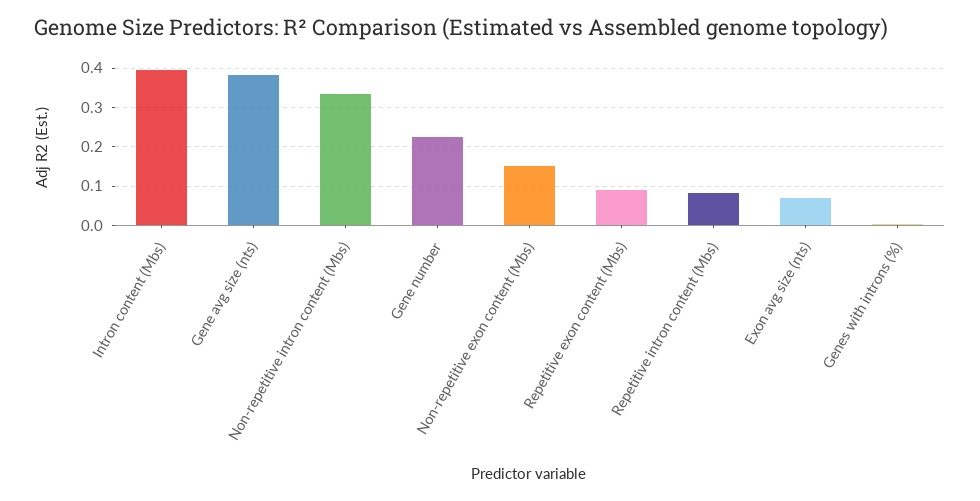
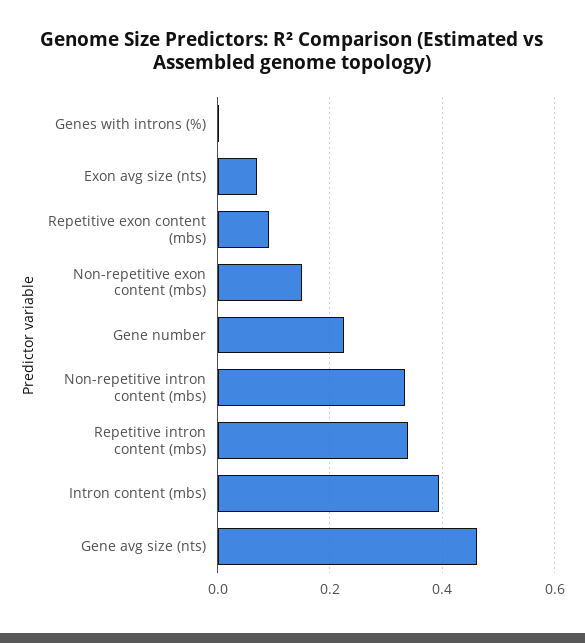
  {
    "Intron content (Mbs)": 0.4,
-   "Gene avg size (nts)": 0.38,
+   "Gene avg size (nts)": 0.46,
    "Non-repetitive intron content (Mbs)": 0.34,
    "Gene number": 0.22,
    "Non-repetitive exon content (Mbs)": 0.16,
    "Repetitive exon content (Mbs)": 0.1,
-   "Repetitive intron content (Mbs)": 0.08,
+   "Repetitive intron content (Mbs)": 0.34,
    "Exon avg size (nts)": 0.08,
    "Genes with introns (%)": 0
  }

